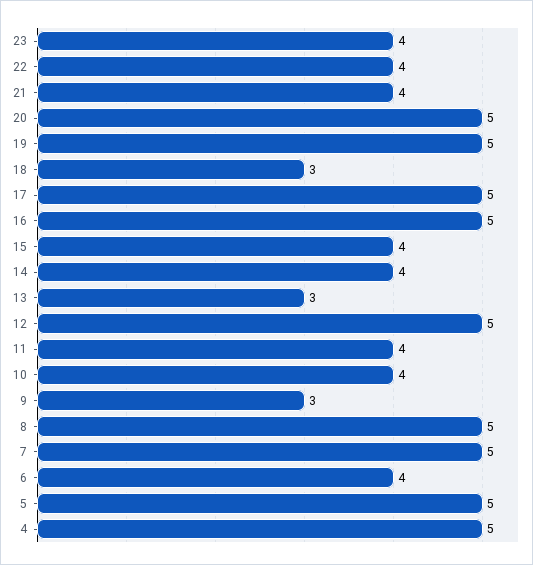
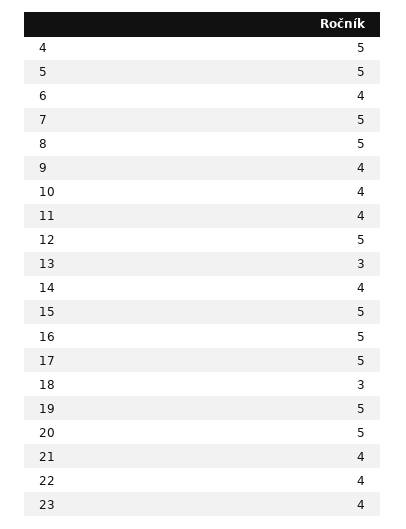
  {
    "23": 4,
    "22": 4,
    "21": 4,
    "20": 5,
    "19": 5,
    "18": 3,
    "17": 5,
    "16": 5,
-   "15": 4,
+   "15": 5,
    "14": 4,
    "13": 3,
    "12": 5,
    "11": 4,
    "10": 4,
-   "9": 3,
+   "9": 4,
    "8": 5,
    "7": 5,
    "6": 4,
    "5": 5,
    "4": 5
  }

